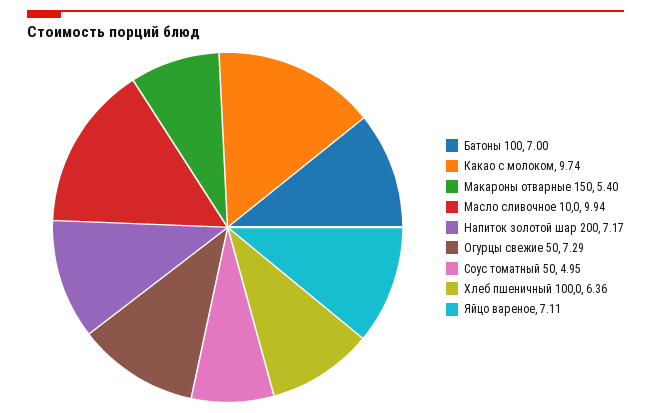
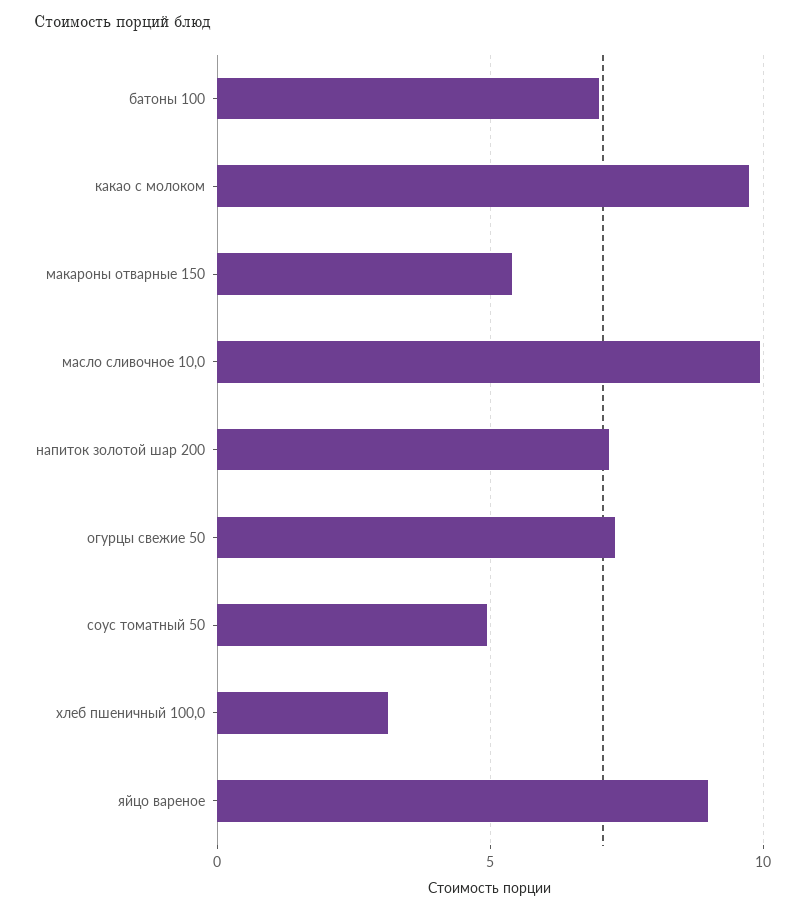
  {
    "Батоны 100": 7,
    "Какао с молоком": 9.74,
    "Макароны отварные 150": 5.4,
    "Масло сливочное 10,0": 9.94,
    "Напиток золотой шар 200": 7.17,
    "Огурцы свежие 50": 7.29,
    "Соус томатный 50": 4.95,
-   "Хлеб пшеничный 100,0": 6.36,
+   "Хлеб пшеничный 100,0": 3,
-   "Яйцо вареное": 7.11
+   "Яйцо вареное": 9
  }

